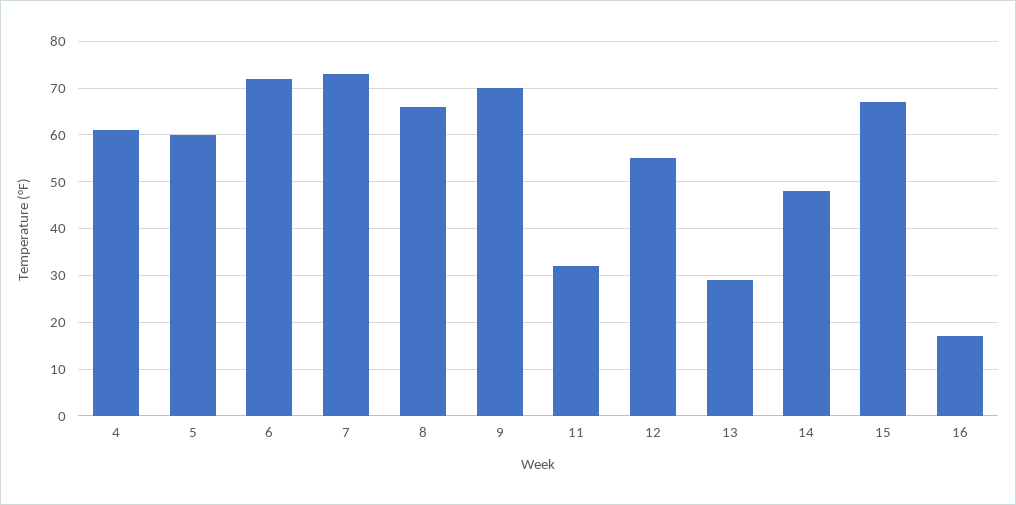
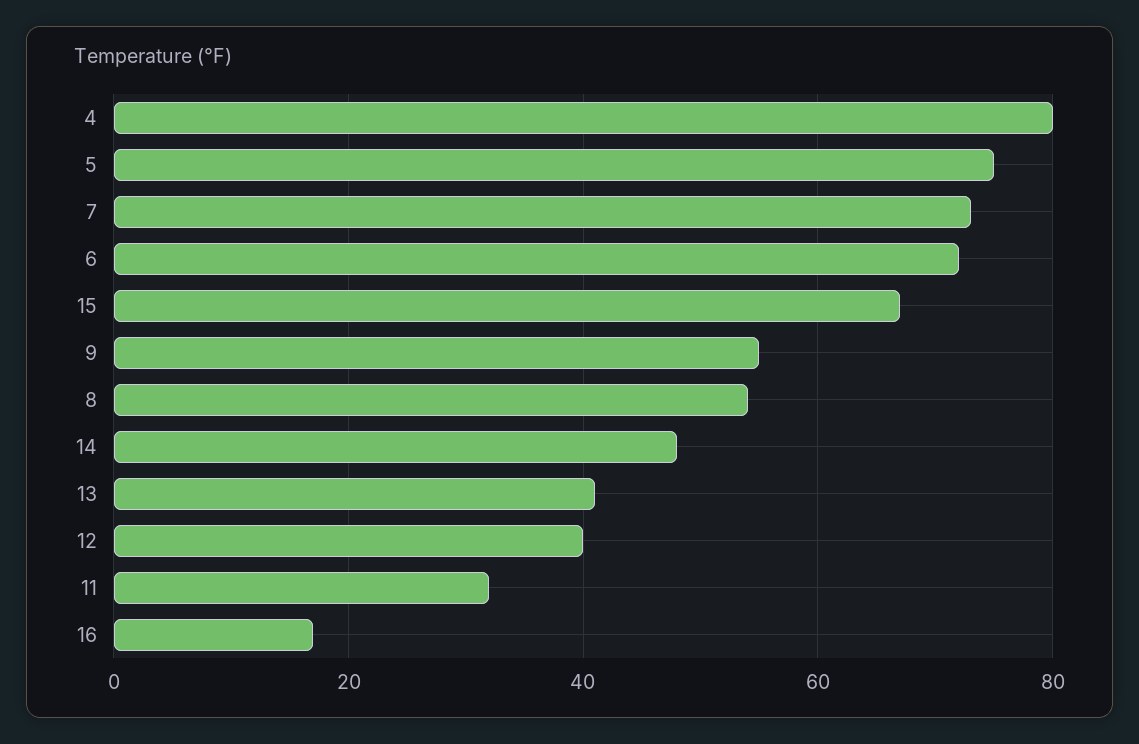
  {
-   "4": 60,
+   "4": 80,
-   "5": 60,
+   "5": 75,
    "6": 70,
    "7": 75,
-   "8": 65,
+   "8": 55,
-   "9": 70,
+   "9": 55,
    "11": 30,
-   "12": 55,
+   "12": 40,
-   "13": 30,
+   "13": 40,
    "14": 50,
    "15": 65,
    "16": 15
  }

